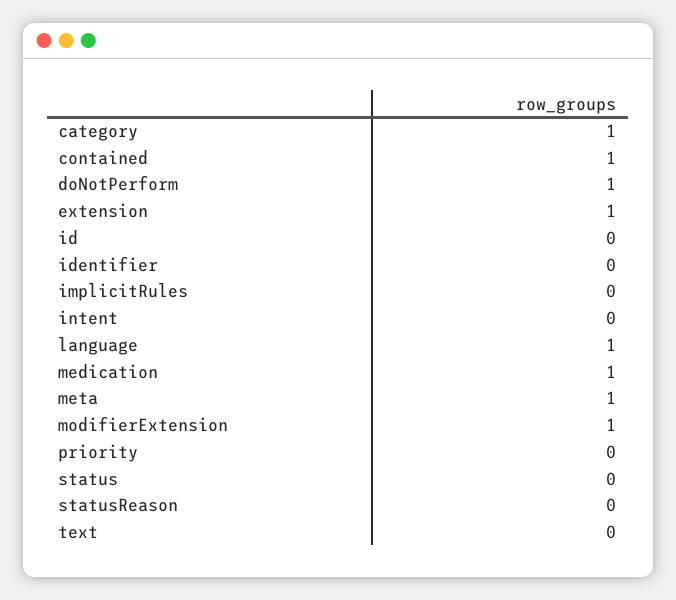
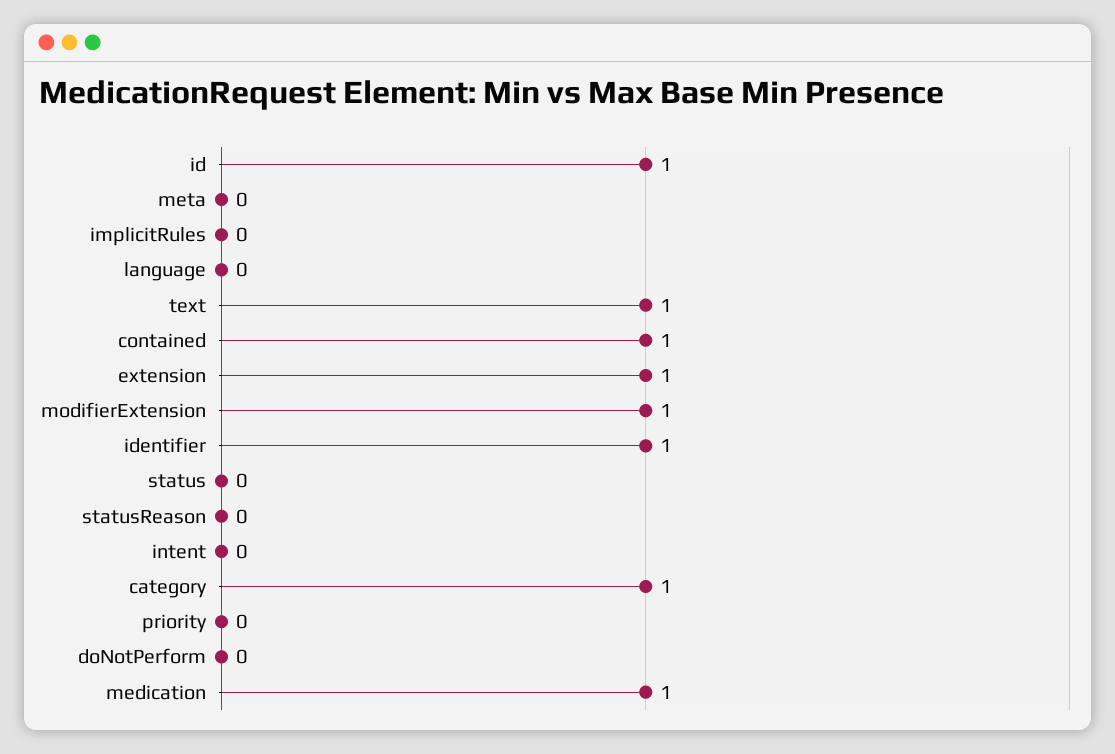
  {
    "category": 1,
    "contained": 1,
-   "doNotPerform": 1,
+   "doNotPerform": 0,
    "extension": 1,
-   "id": 0,
+   "id": 1,
-   "identifier": 0,
+   "identifier": 1,
    "implicitRules": 0,
    "intent": 0,
-   "language": 1,
+   "language": 0,
    "medication": 1,
-   "meta": 1,
+   "meta": 0,
    "modifierExtension": 1,
    "priority": 0,
    "status": 0,
    "statusReason": 0,
-   "text": 0
+   "text": 1
  }

